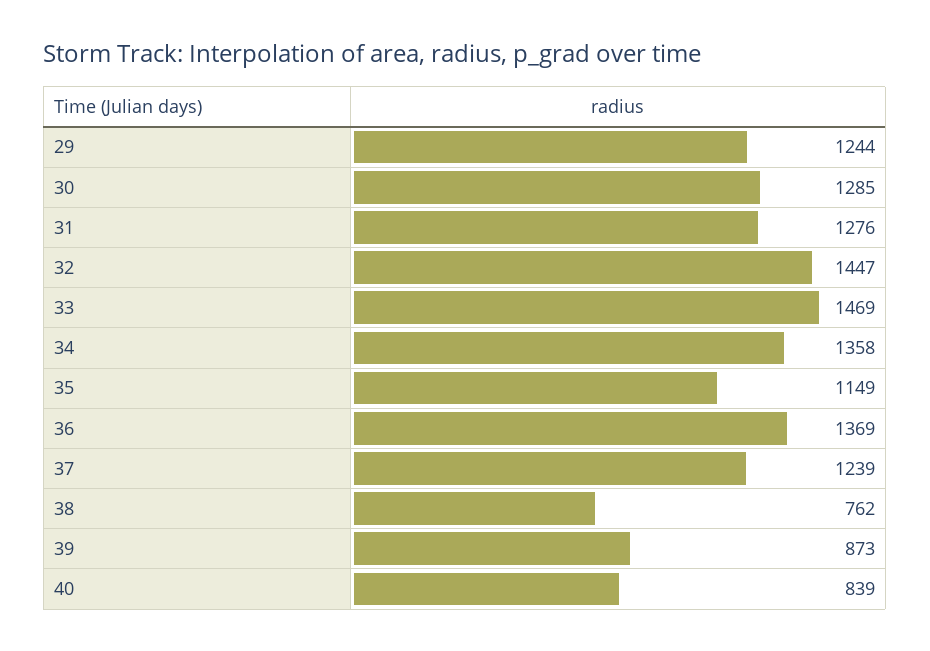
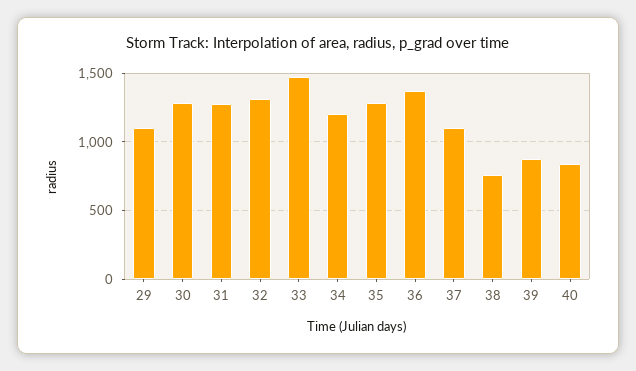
  {
-   "29": 1244,
+   "29": 1100,
    "30": 1285,
    "31": 1276,
-   "32": 1447,
+   "32": 1300,
    "33": 1469,
-   "34": 1358,
+   "34": 1200,
-   "35": 1149,
+   "35": 1300,
    "36": 1369,
-   "37": 1239,
+   "37": 1100,
    "38": 762,
    "39": 873,
    "40": 839
  }

